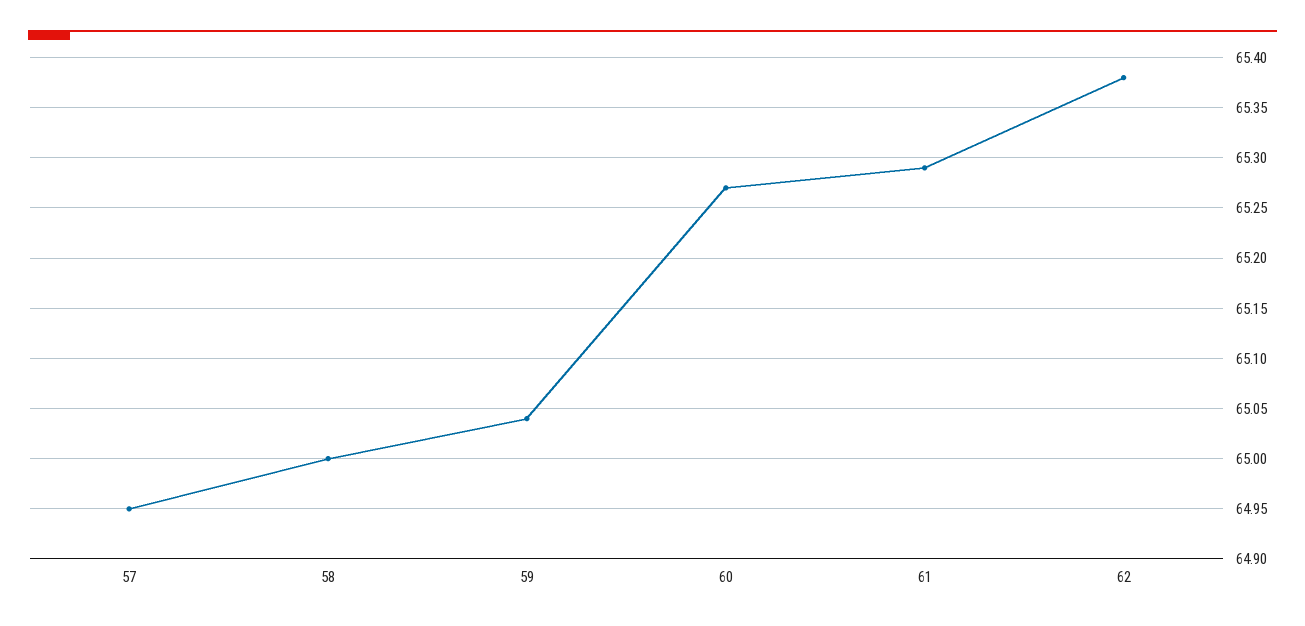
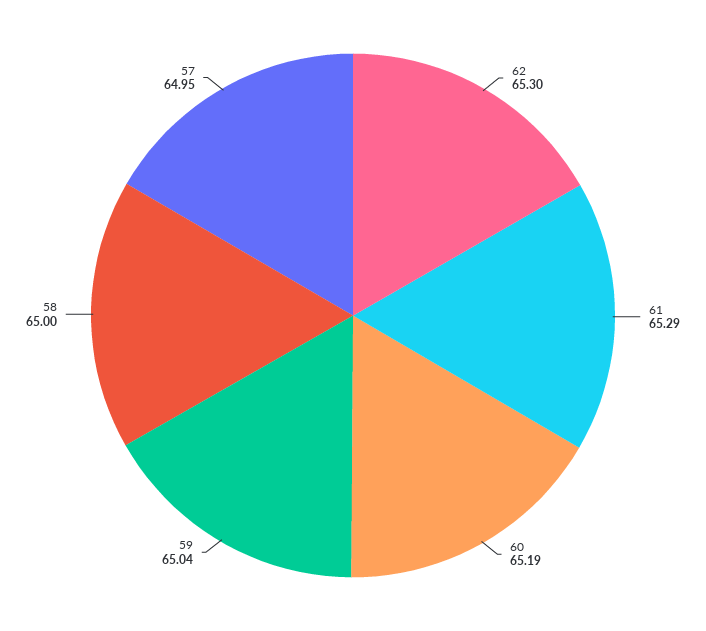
  {
    "57": 64.95,
    "58": 65,
    "59": 65.04,
-   "60": 65.27,
+   "60": 65.19,
    "61": 65.29,
-   "62": 65.38
+   "62": 65.3
  }

